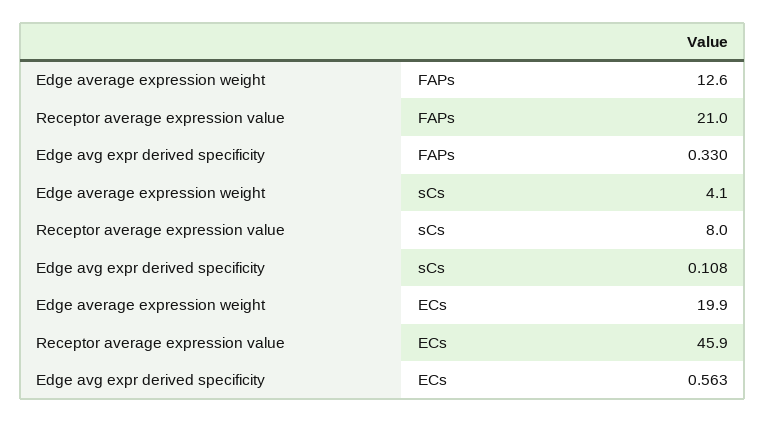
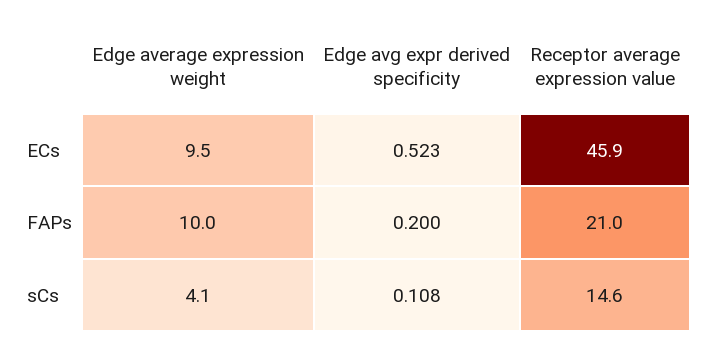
  {
    "Edge average expression weight": {
-     "FAPs": 12.6,
+     "FAPs": 10,
      "sCs": 4.1,
-     "ECs": 19.9
+     "ECs": 9.5
    },
    "Receptor average expression value": {
      "FAPs": 21,
-     "sCs": 8,
+     "sCs": 14.6,
      "ECs": 45.9
    },
    "Edge avg expr derived specificity": {
-     "FAPs": 0.33,
+     "FAPs": 0.2,
      "sCs": 0.108,
-     "ECs": 0.563
+     "ECs": 0.523
    }
  }

